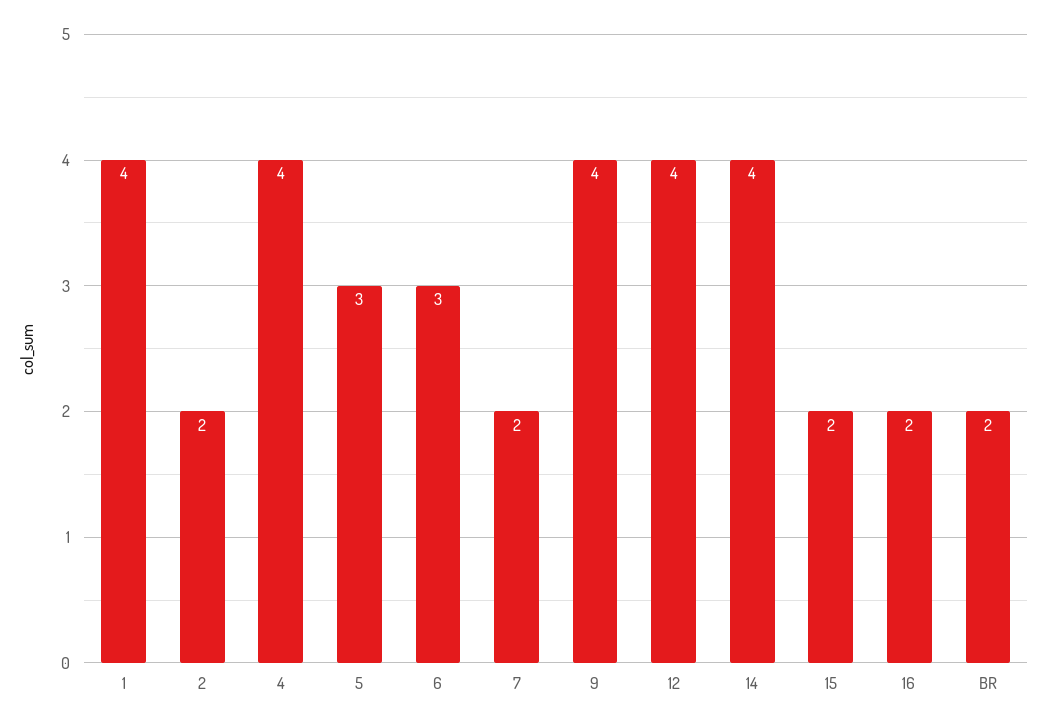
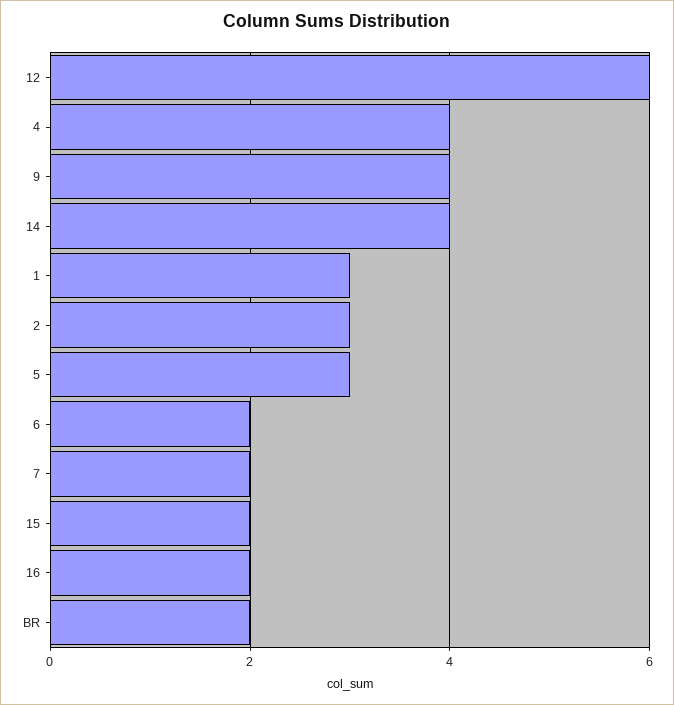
  {
-   "1": 4,
+   "1": 3,
-   "2": 2,
+   "2": 3,
    "4": 4,
    "5": 3,
-   "6": 3,
+   "6": 2,
    "7": 2,
    "9": 4,
-   "12": 4,
+   "12": 6,
    "14": 4,
    "15": 2,
    "16": 2,
    "BR": 2
  }

